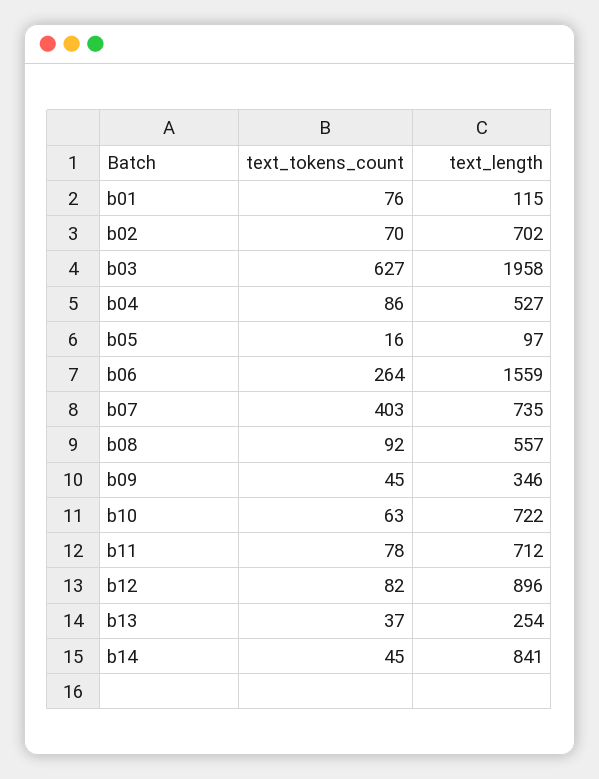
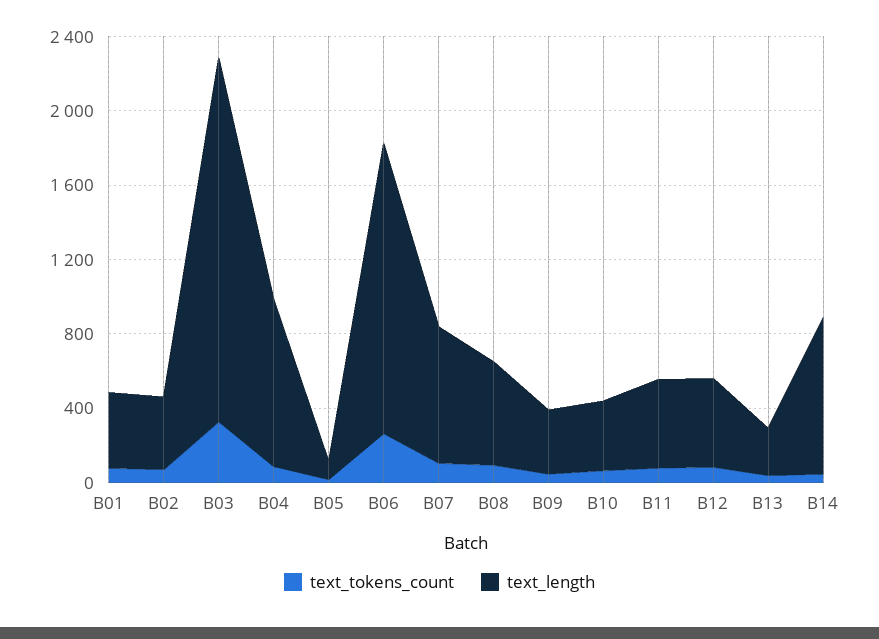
  {
    "text_tokens_count": {
      "b01": 76,
      "b02": 70,
-     "b03": 627,
+     "b03": 300,
      "b04": 86,
      "b05": 16,
      "b06": 264,
-     "b07": 403,
+     "b07": 100,
      "b08": 92,
      "b09": 45,
      "b10": 63,
      "b11": 78,
      "b12": 82,
      "b13": 37,
      "b14": 45
    },
    "text_length": {
-     "b01": 115,
+     "b01": 400,
-     "b02": 702,
+     "b02": 400,
      "b03": 1958,
-     "b04": 527,
+     "b04": 900,
      "b05": 97,
      "b06": 1559,
      "b07": 735,
      "b08": 557,
      "b09": 346,
-     "b10": 722,
+     "b10": 400,
-     "b11": 712,
+     "b11": 500,
-     "b12": 896,
+     "b12": 500,
      "b13": 254,
      "b14": 841
    }
  }

